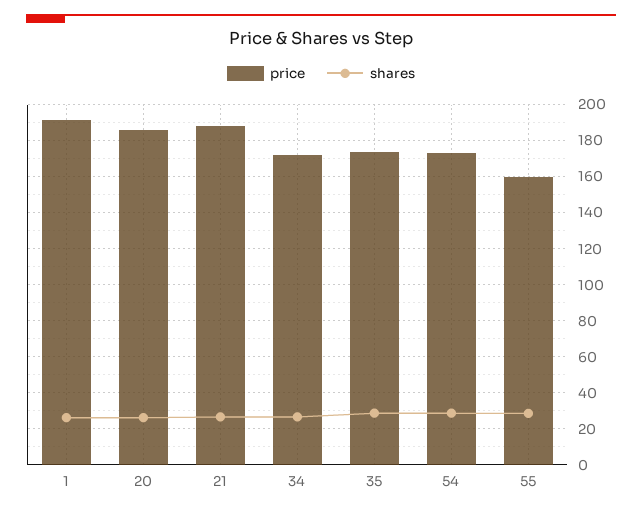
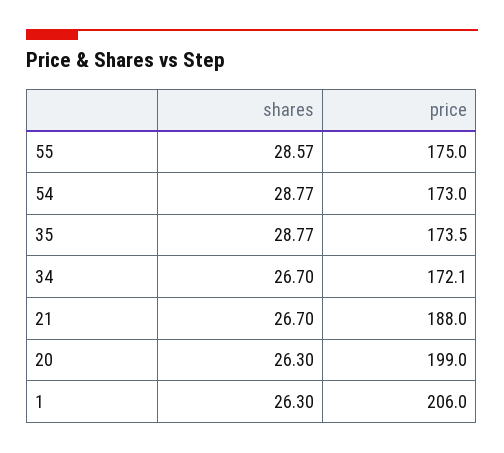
  {
    "price": {
-     "1": 190,
+     "1": 206,
-     "20": 185,
+     "20": 199,
      "21": 188,
      "34": 172.1,
      "35": 173.5,
      "54": 173,
-     "55": 160
+     "55": 175
    },
    "shares": {
      "1": 26.3,
      "20": 26.3,
      "21": 26.7,
      "34": 26.7,
      "35": 28.77,
      "54": 28.77,
      "55": 28.57
    }
  }

